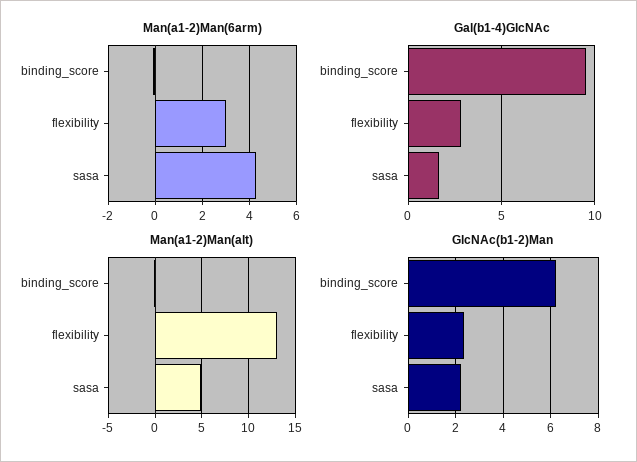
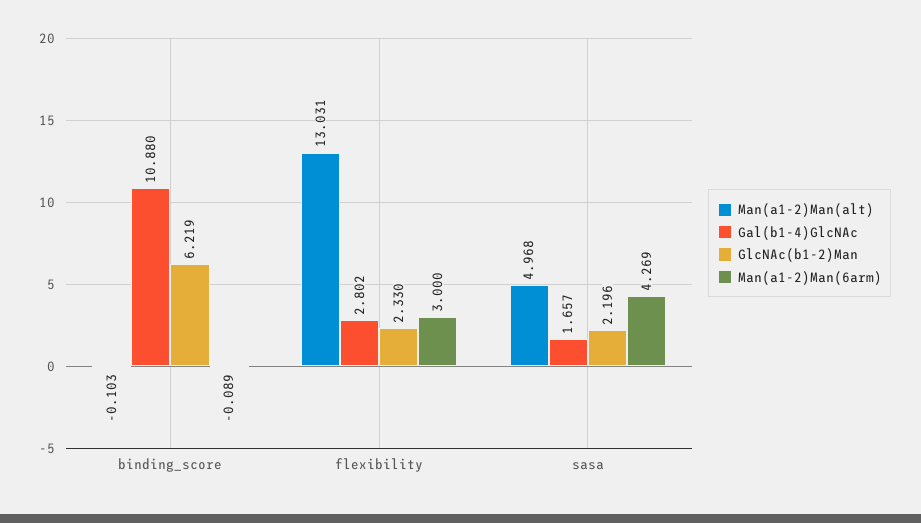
  {
    "Man(a1-2)Man(6arm)": {
      "binding_score": -0.089,
      "flexibility": 3,
      "sasa": 4.269
    },
    "Gal(b1-4)GlcNAc": {
-     "binding_score": 9.5,
+     "binding_score": 10.88,
      "flexibility": 2.802,
      "sasa": 1.657
    },
    "Man(a1-2)Man(alt)": {
      "binding_score": -0.103,
      "flexibility": 13.031,
      "sasa": 4.968
    },
    "GlcNAc(b1-2)Man": {
      "binding_score": 6.219,
      "flexibility": 2.33,
      "sasa": 2.196
    }
  }

